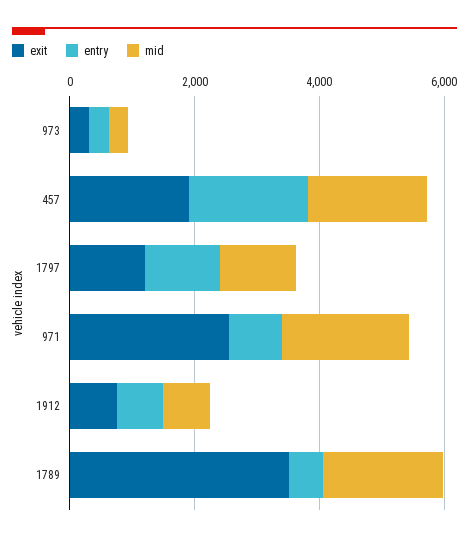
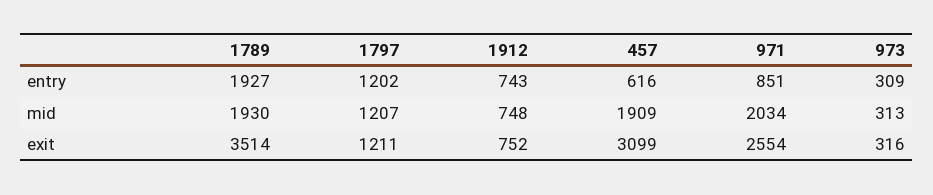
  {
    "exit": {
      "973": 316,
-     "457": 2000,
+     "457": 3099,
      "1797": 1211,
      "971": 2554,
      "1912": 752,
      "1789": 3514
    },
    "entry": {
      "973": 309,
-     "457": 2000,
+     "457": 616,
      "1797": 1202,
      "971": 851,
      "1912": 743,
-     "1789": 500
+     "1789": 1927
    },
    "mid": {
      "973": 313,
      "457": 1909,
      "1797": 1207,
      "971": 2034,
      "1912": 748,
      "1789": 1930
    }
  }

